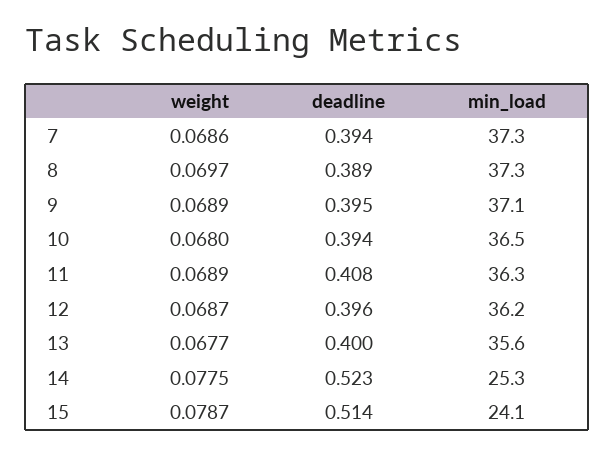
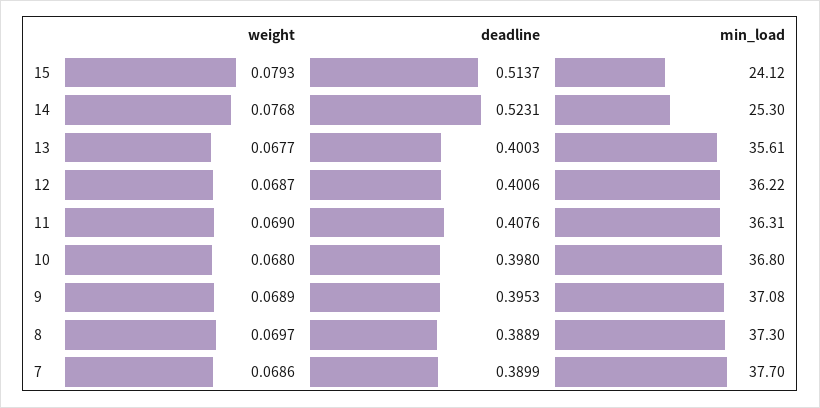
  {
    "weight": {
      "7": 0.0686,
      "8": 0.0697,
      "9": 0.0689,
      "10": 0.068,
-     "11": 0.0689,
+     "11": 0.069,
      "12": 0.0687,
      "13": 0.0677,
-     "14": 0.0775,
+     "14": 0.0768,
-     "15": 0.0787
+     "15": 0.0793
    },
    "deadline": {
-     "7": 0.394,
+     "7": 0.3899,
      "8": 0.3889,
      "9": 0.3953,
-     "10": 0.394,
+     "10": 0.398,
      "11": 0.4076,
-     "12": 0.396,
+     "12": 0.4006,
      "13": 0.4003,
      "14": 0.5231,
      "15": 0.5137
    },
    "min_load": {
-     "7": 37.3,
+     "7": 37.7,
      "8": 37.3,
      "9": 37.08,
-     "10": 36.5,
+     "10": 36.8,
      "11": 36.31,
      "12": 36.22,
      "13": 35.61,
      "14": 25.3,
      "15": 24.12
    }
  }

